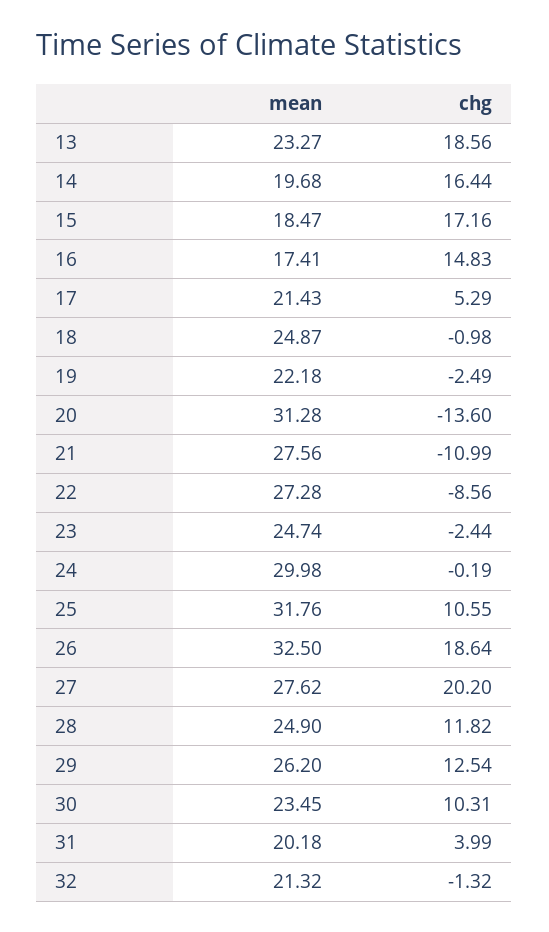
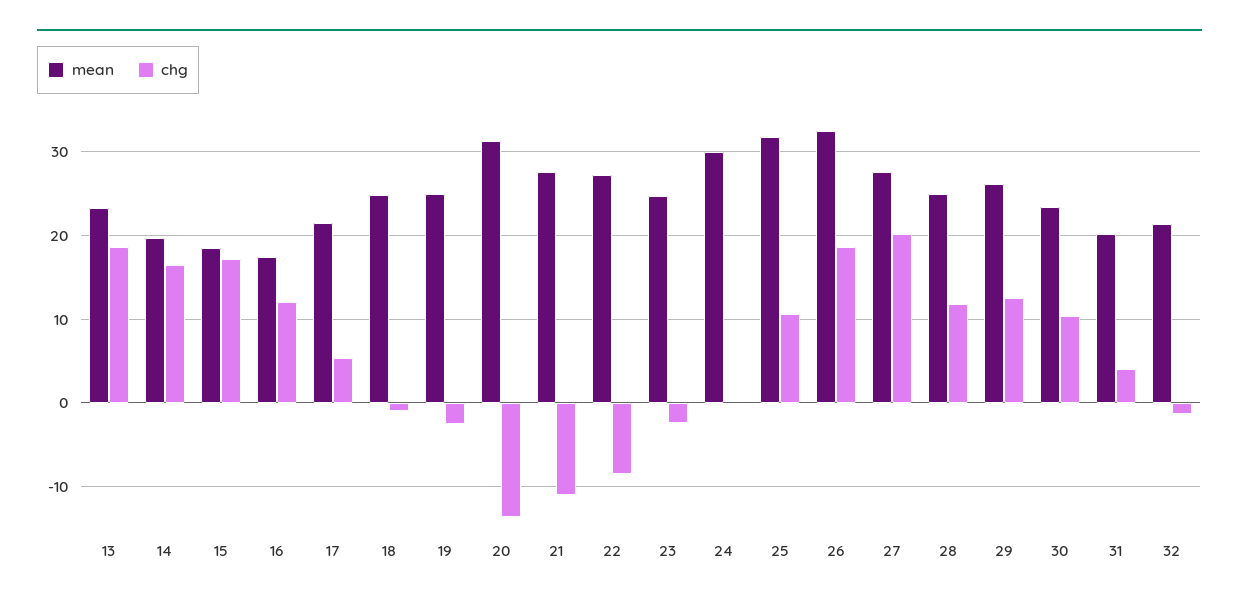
  {
    "mean": {
      "13": 23.27,
      "14": 19.68,
      "15": 18.47,
      "16": 17.41,
      "17": 21.43,
      "18": 24.87,
-     "19": 22.18,
+     "19": 25,
      "20": 31.28,
      "21": 27.56,
      "22": 27.28,
      "23": 24.74,
      "24": 29.98,
      "25": 31.76,
      "26": 32.5,
      "27": 27.62,
      "28": 24.9,
      "29": 26.2,
      "30": 23.45,
      "31": 20.18,
      "32": 21.32
    },
    "chg": {
      "13": 18.56,
      "14": 16.44,
      "15": 17.16,
-     "16": 14.83,
+     "16": 12,
      "17": 5.29,
      "18": -0.98,
      "19": -2.49,
      "20": -13.6,
      "21": -10.99,
      "22": -8.56,
      "23": -2.44,
      "24": -0.19,
      "25": 10.55,
      "26": 18.64,
      "27": 20.2,
      "28": 11.82,
      "29": 12.54,
      "30": 10.31,
      "31": 3.99,
      "32": -1.32
    }
  }

